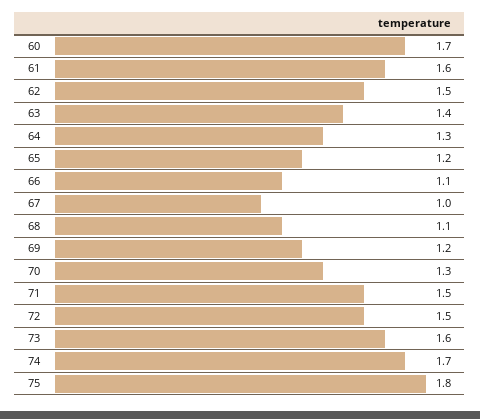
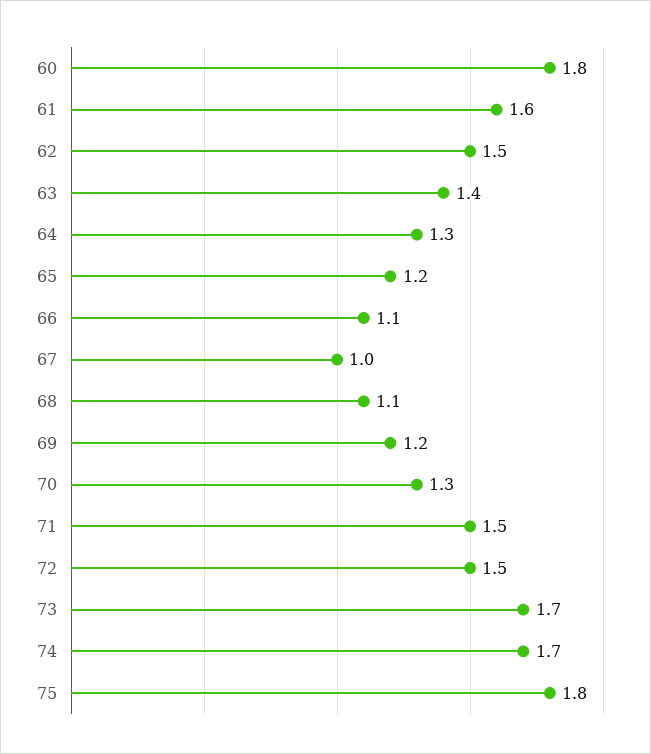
  {
-   "60": 1.7,
+   "60": 1.8,
    "61": 1.6,
    "62": 1.5,
    "63": 1.4,
    "64": 1.3,
    "65": 1.2,
    "66": 1.1,
    "67": 1,
    "68": 1.1,
    "69": 1.2,
    "70": 1.3,
    "71": 1.5,
    "72": 1.5,
-   "73": 1.6,
+   "73": 1.7,
    "74": 1.7,
    "75": 1.8
  }

